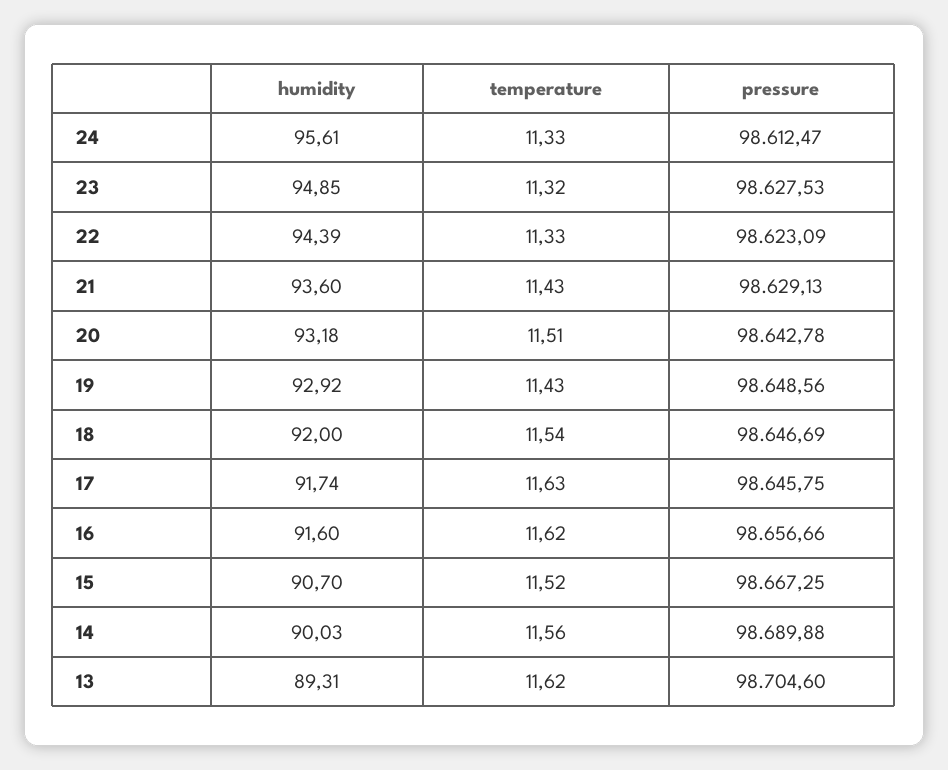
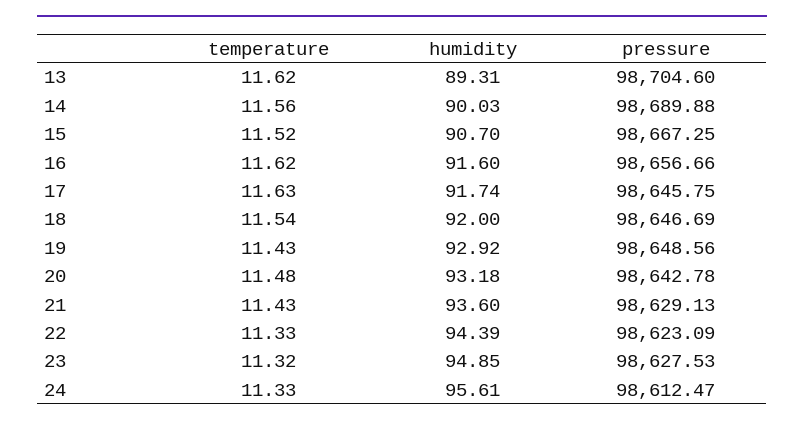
  {
    "humidity": {
      "24": 95.61,
      "23": 94.85,
      "22": 94.39,
      "21": 93.6,
      "20": 93.18,
      "19": 92.92,
      "18": 92,
      "17": 91.74,
      "16": 91.6,
      "15": 90.7,
      "14": 90.03,
      "13": 89.31
    },
    "temperature": {
      "24": 11.33,
      "23": 11.32,
      "22": 11.33,
      "21": 11.43,
-     "20": 11.51,
+     "20": 11.48,
      "19": 11.43,
      "18": 11.54,
      "17": 11.63,
      "16": 11.62,
      "15": 11.52,
      "14": 11.56,
      "13": 11.62
    },
    "pressure": {
      "24": 98612.47,
      "23": 98627.53,
      "22": 98623.09,
      "21": 98629.13,
      "20": 98642.78,
      "19": 98648.56,
      "18": 98646.69,
      "17": 98645.75,
      "16": 98656.66,
      "15": 98667.25,
      "14": 98689.88,
      "13": 98704.6
    }
  }

